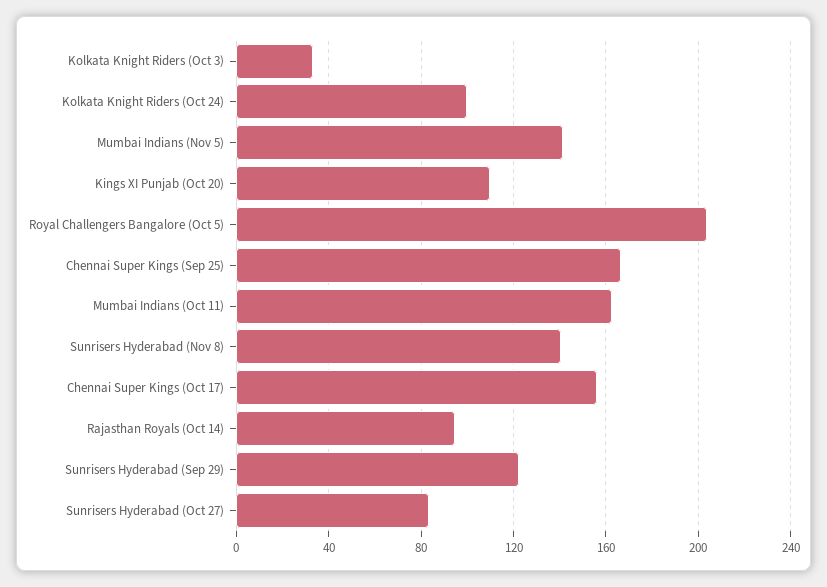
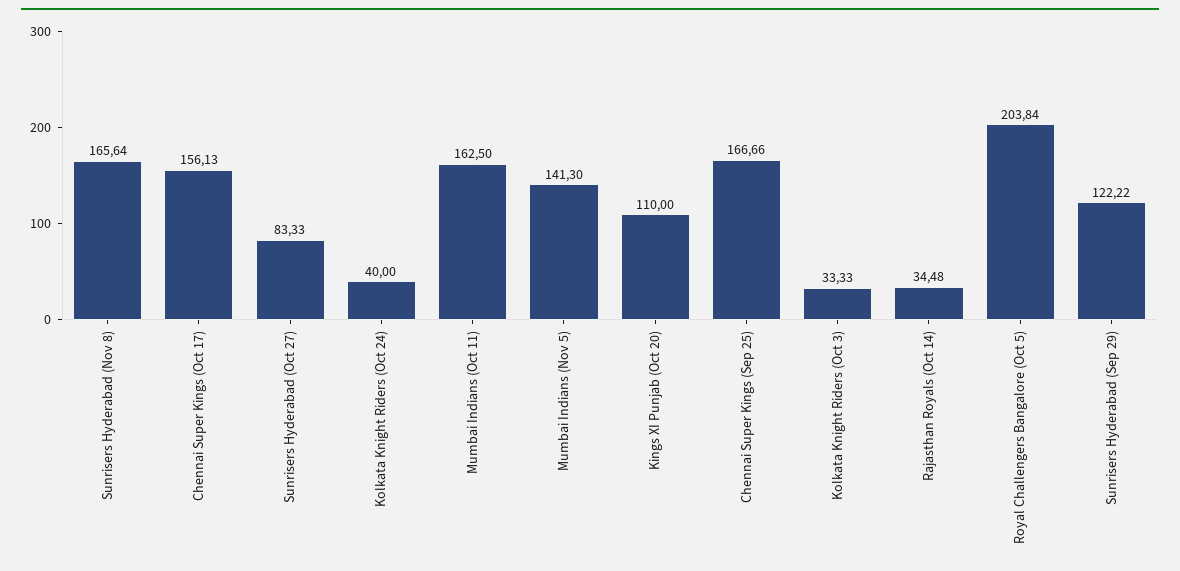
  {
    "Kolkata Knight Riders (Oct 3)": 33.33,
-   "Kolkata Knight Riders (Oct 24)": 100,
+   "Kolkata Knight Riders (Oct 24)": 40,
    "Mumbai Indians (Nov 5)": 141.3,
    "Kings XI Punjab (Oct 20)": 110,
    "Royal Challengers Bangalore (Oct 5)": 203.84,
    "Chennai Super Kings (Sep 25)": 166.66,
    "Mumbai Indians (Oct 11)": 162.5,
-   "Sunrisers Hyderabad (Nov 8)": 140,
+   "Sunrisers Hyderabad (Nov 8)": 165.64,
    "Chennai Super Kings (Oct 17)": 156.13,
-   "Rajasthan Royals (Oct 14)": 95,
+   "Rajasthan Royals (Oct 14)": 34.48,
    "Sunrisers Hyderabad (Sep 29)": 122.22,
    "Sunrisers Hyderabad (Oct 27)": 83.33
  }

